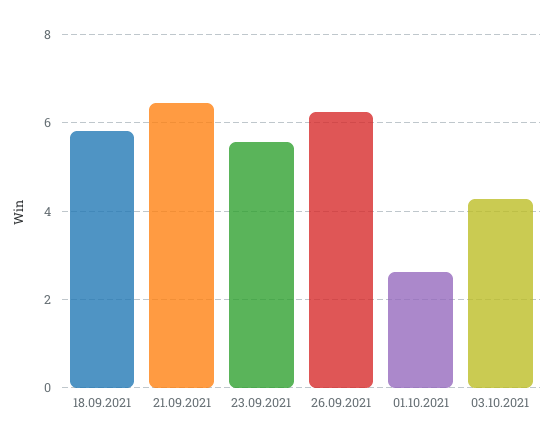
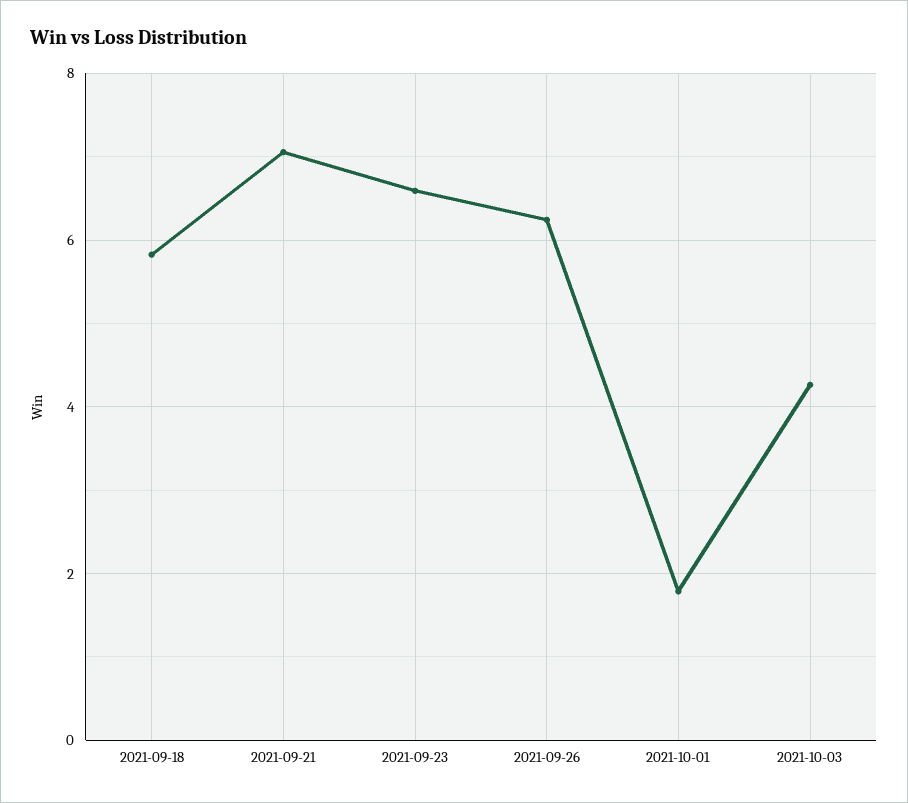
  {
    "18.09.2021": 5.8,
-   "21.09.2021": 6.4,
+   "21.09.2021": 7,
-   "23.09.2021": 5.6,
+   "23.09.2021": 6.6,
    "26.09.2021": 6.2,
-   "01.10.2021": 2.6,
+   "01.10.2021": 1.8,
    "03.10.2021": 4.2
  }

